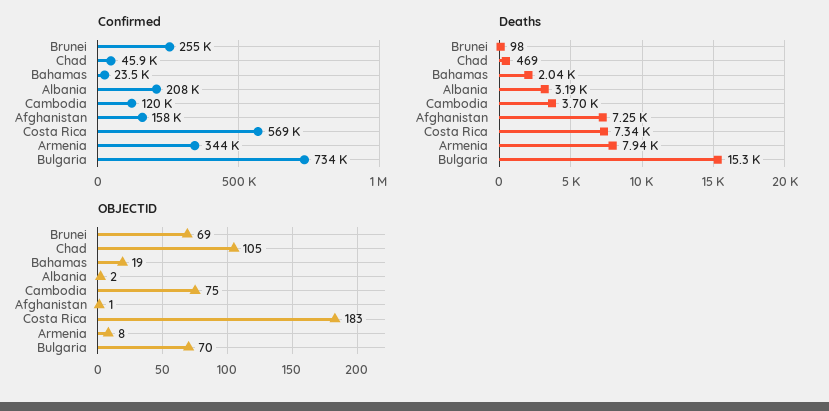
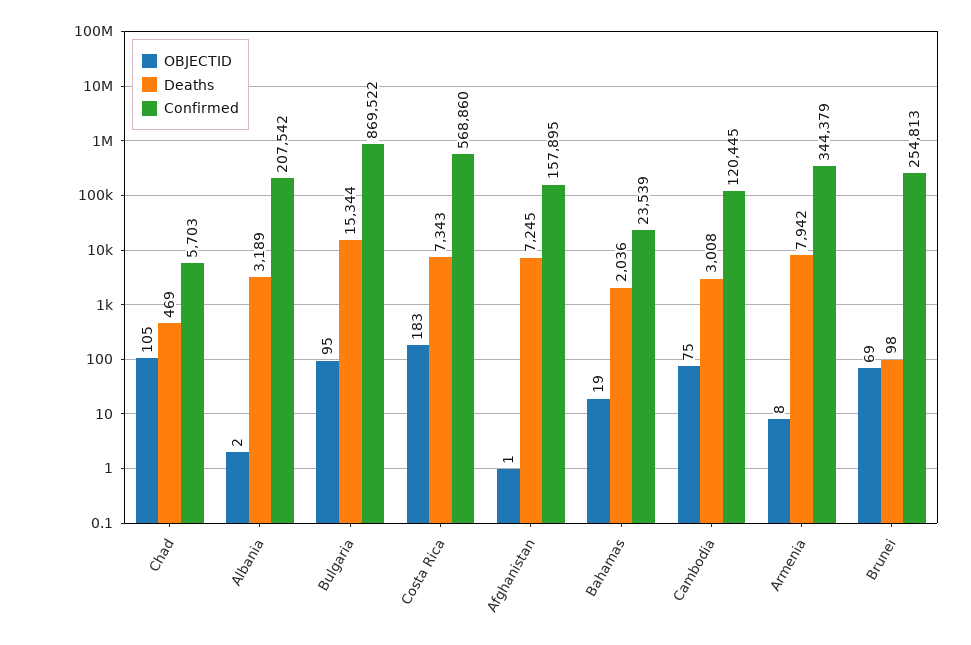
  {
    "Confirmed": {
      "Brunei": 254813,
-     "Chad": 45900,
+     "Chad": 5703,
      "Bahamas": 23539,
      "Albania": 207542,
      "Cambodia": 120445,
      "Afghanistan": 157895,
      "Costa Rica": 568860,
      "Armenia": 344379,
-     "Bulgaria": 734000
+     "Bulgaria": 869522
    },
    "Deaths": {
      "Brunei": 98,
      "Chad": 469,
      "Bahamas": 2036,
      "Albania": 3189,
-     "Cambodia": 3700,
+     "Cambodia": 3008,
      "Afghanistan": 7245,
      "Costa Rica": 7343,
      "Armenia": 7942,
      "Bulgaria": 15344
    },
    "OBJECTID": {
      "Brunei": 69,
      "Chad": 105,
      "Bahamas": 19,
      "Albania": 2,
      "Cambodia": 75,
      "Afghanistan": 1,
      "Costa Rica": 183,
      "Armenia": 8,
-     "Bulgaria": 70
+     "Bulgaria": 95
    }
  }

